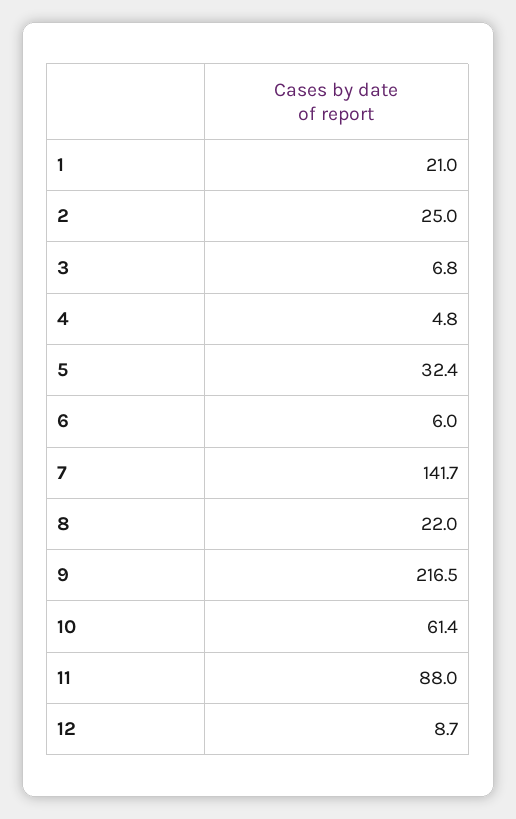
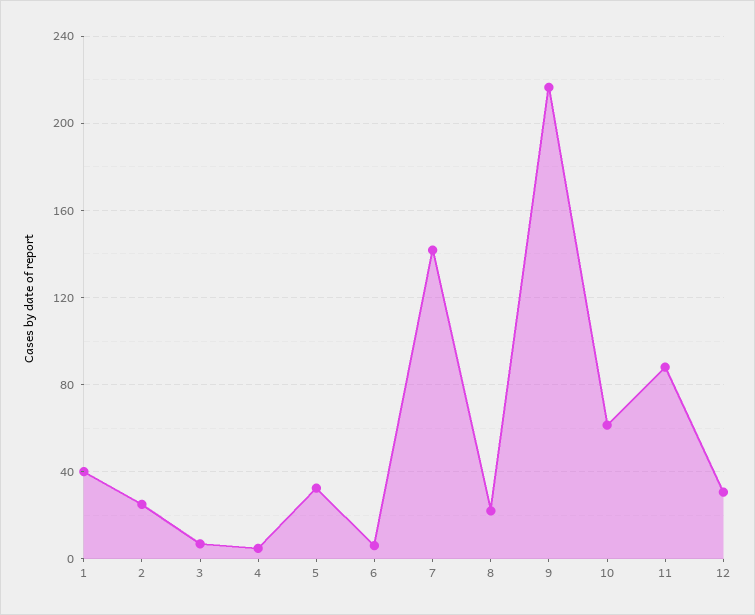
  {
-   "1": 21,
+   "1": 40,
    "2": 25,
    "3": 6.8,
    "4": 4.8,
    "5": 32.4,
    "6": 6,
    "7": 141.7,
    "8": 22,
    "9": 216.5,
    "10": 61.4,
    "11": 88,
-   "12": 8.7
+   "12": 30
  }

